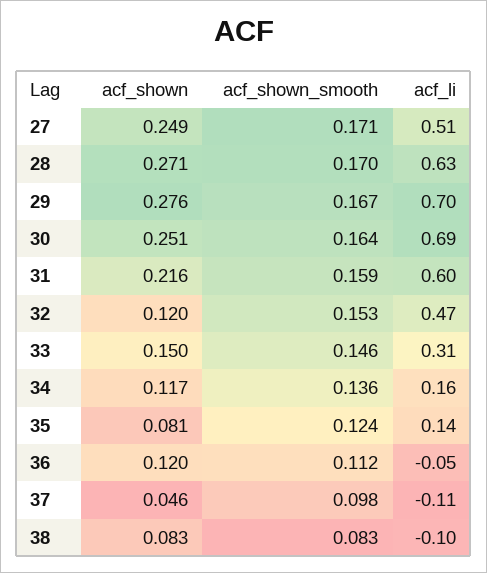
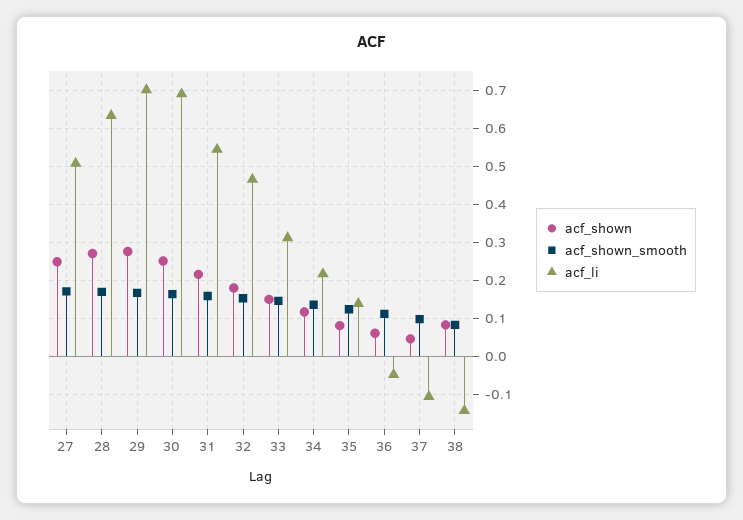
  {
    "acf_shown": {
      "27": 0.249,
      "28": 0.271,
      "29": 0.276,
      "30": 0.251,
      "31": 0.216,
-     "32": 0.12,
+     "32": 0.18,
      "33": 0.15,
      "34": 0.117,
      "35": 0.081,
-     "36": 0.12,
+     "36": 0.06,
      "37": 0.046,
      "38": 0.083
    },
    "acf_shown_smooth": {
      "27": 0.171,
      "28": 0.17,
      "29": 0.167,
      "30": 0.164,
      "31": 0.159,
      "32": 0.153,
      "33": 0.146,
      "34": 0.136,
      "35": 0.124,
      "36": 0.112,
      "37": 0.098,
      "38": 0.083
    },
    "acf_li": {
      "27": 0.51,
      "28": 0.63,
      "29": 0.7,
      "30": 0.69,
-     "31": 0.6,
+     "31": 0.54,
      "32": 0.47,
      "33": 0.31,
-     "34": 0.16,
+     "34": 0.22,
      "35": 0.14,
      "36": -0.05,
      "37": -0.11,
-     "38": -0.1
+     "38": -0.14
    }
  }

